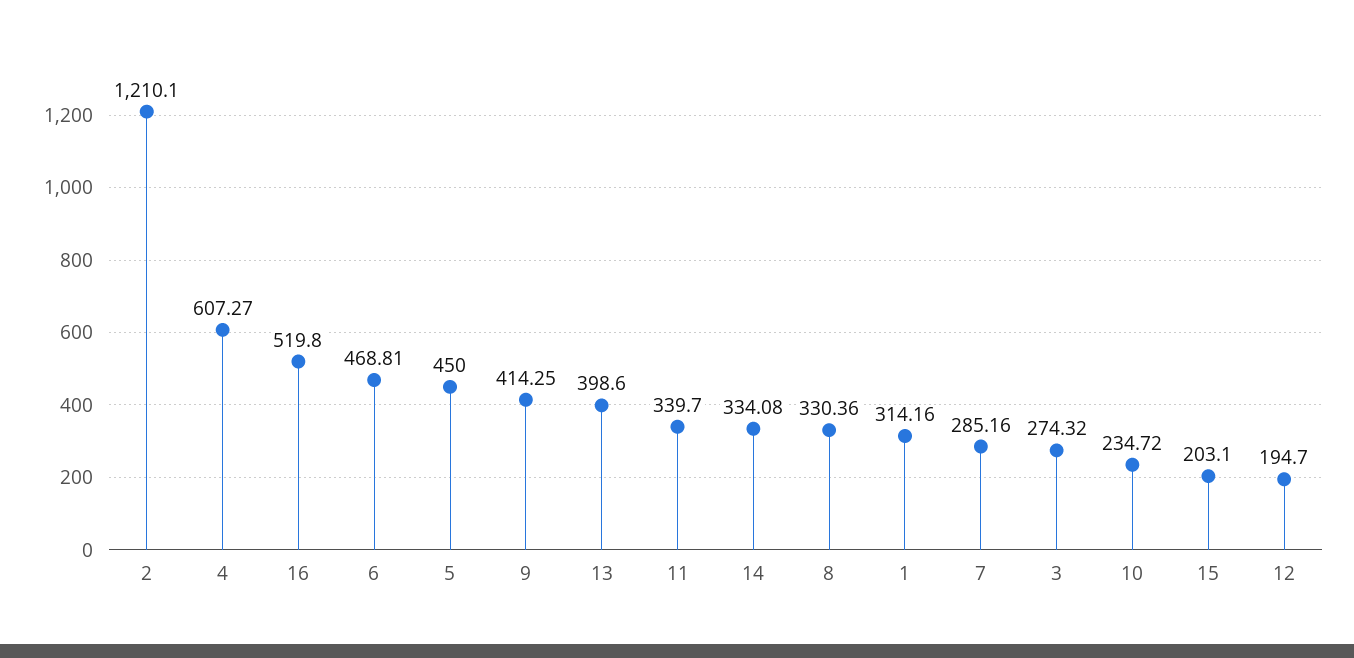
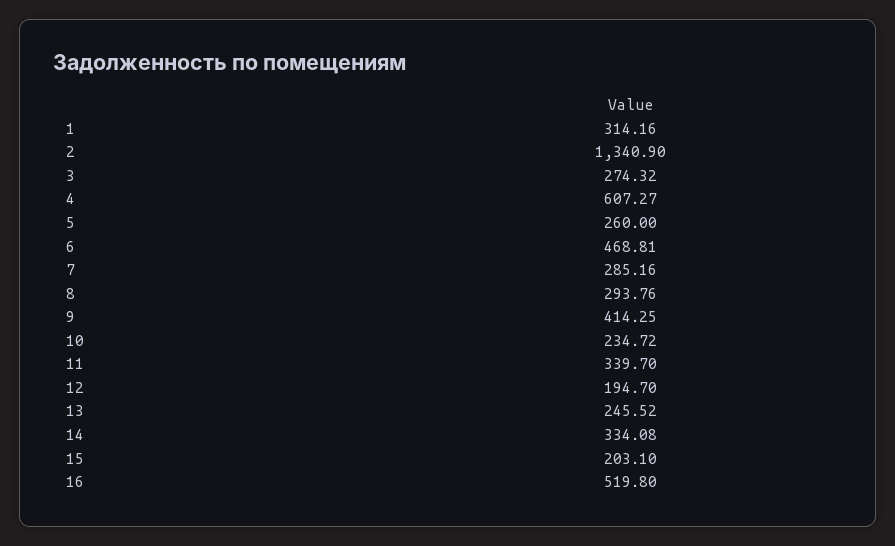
  {
-   "2": 1210.1,
+   "2": 1340.9,
    "4": 607.27,
    "16": 519.8,
    "6": 468.81,
-   "5": 450,
+   "5": 260,
    "9": 414.25,
-   "13": 398.6,
+   "13": 245.52,
    "11": 339.7,
    "14": 334.08,
-   "8": 330.36,
+   "8": 293.76,
    "1": 314.16,
    "7": 285.16,
    "3": 274.32,
    "10": 234.72,
    "15": 203.1,
    "12": 194.7
  }

